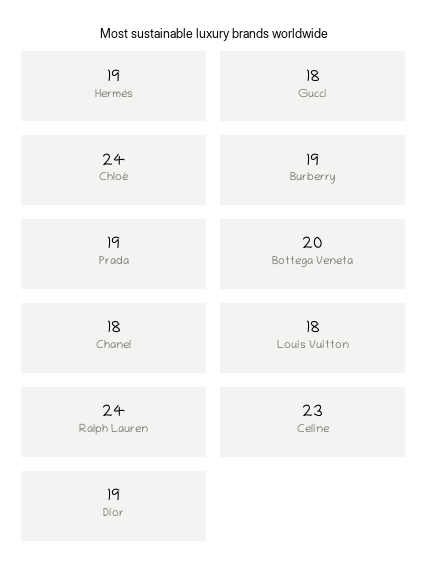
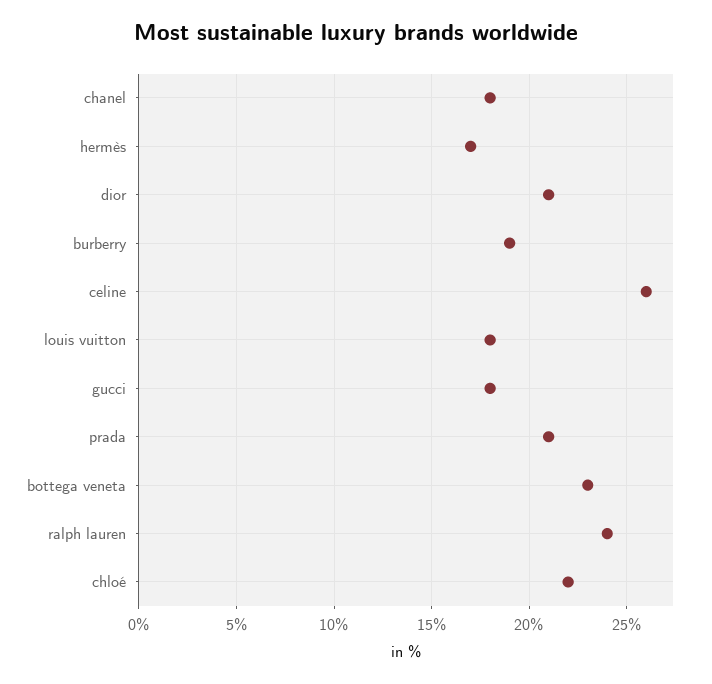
  {
-   "Hermès": 19,
+   "Hermès": 17,
    "Gucci": 18,
-   "Chloé": 24,
+   "Chloé": 22,
    "Burberry": 19,
-   "Prada": 19,
+   "Prada": 21,
-   "Bottega Veneta": 20,
+   "Bottega Veneta": 23,
    "Chanel": 18,
    "Louis Vuitton": 18,
    "Ralph Lauren": 24,
-   "Celine": 23,
+   "Celine": 26,
-   "Dior": 19
+   "Dior": 21
  }

